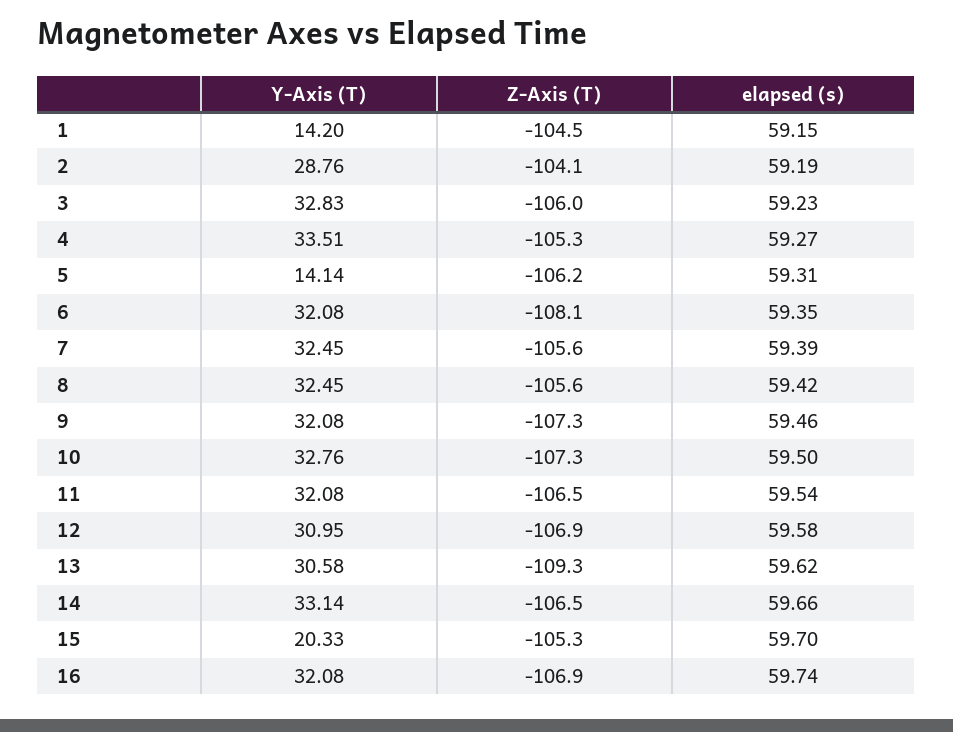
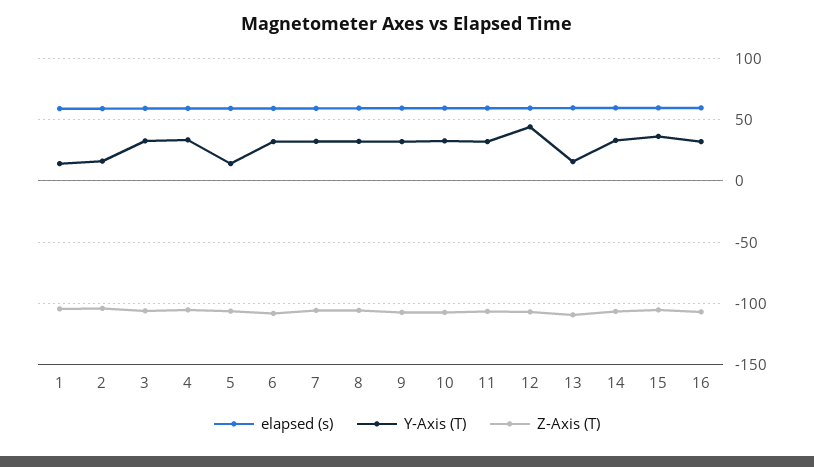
  {
    "Y-Axis (T)": {
      "1": 14.2,
-     "2": 28.76,
+     "2": 15,
      "3": 32.83,
      "4": 33.51,
      "5": 14.14,
      "6": 32.08,
      "7": 32.45,
      "8": 32.45,
      "9": 32.08,
      "10": 32.76,
      "11": 32.08,
-     "12": 30.95,
+     "12": 45,
-     "13": 30.58,
+     "13": 15,
      "14": 33.14,
-     "15": 20.33,
+     "15": 35,
      "16": 32.08
    },
    "Z-Axis (T)": {
      "1": -104.5,
      "2": -104.1,
      "3": -106,
      "4": -105.3,
      "5": -106.2,
      "6": -108.1,
      "7": -105.6,
      "8": -105.6,
      "9": -107.3,
      "10": -107.3,
      "11": -106.5,
      "12": -106.9,
      "13": -109.3,
      "14": -106.5,
      "15": -105.3,
      "16": -106.9
    },
    "elapsed (s)": {
      "1": 59.15,
      "2": 59.19,
      "3": 59.23,
      "4": 59.27,
      "5": 59.31,
      "6": 59.35,
      "7": 59.39,
      "8": 59.42,
      "9": 59.46,
      "10": 59.5,
      "11": 59.54,
      "12": 59.58,
      "13": 59.62,
      "14": 59.66,
      "15": 59.7,
      "16": 59.74
    }
  }

